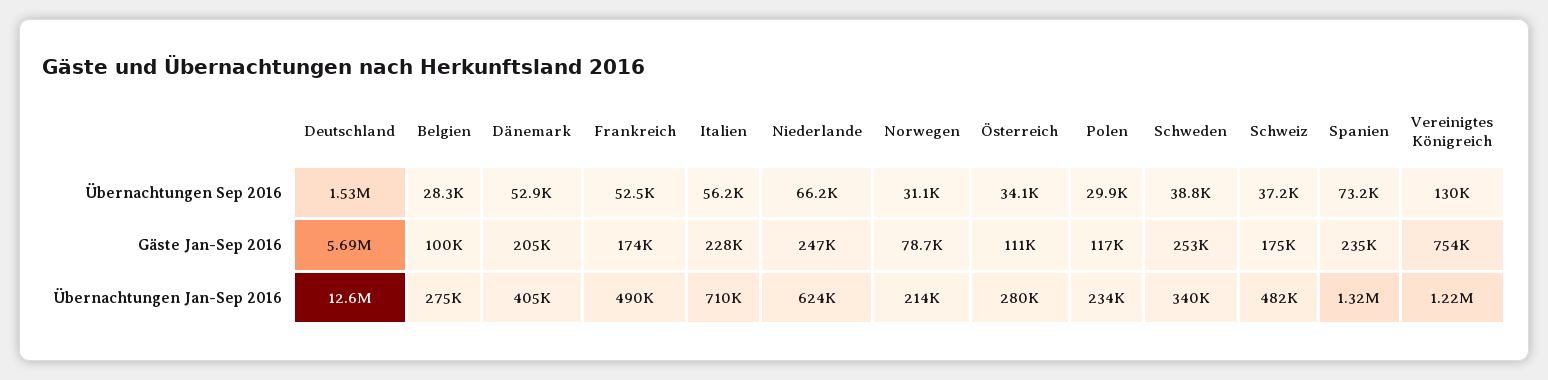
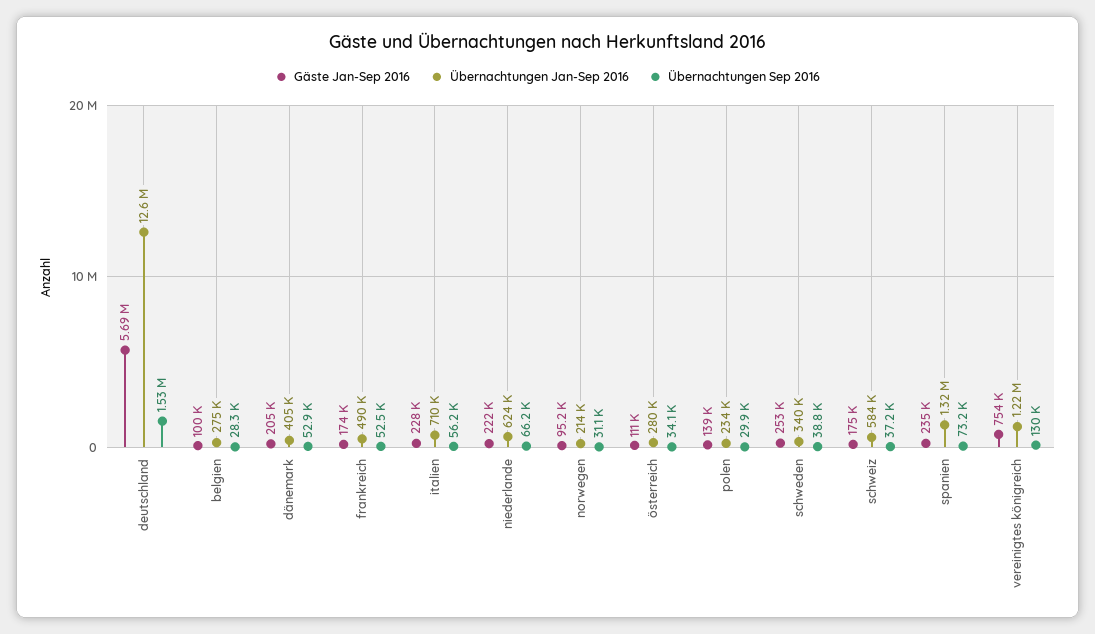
  {
    "Übernachtungen Sep 2016": {
      "Deutschland": 1530000,
      "Belgien": 28300,
      "Dänemark": 52900,
      "Frankreich": 52500,
      "Italien": 56200,
      "Niederlande": 66200,
      "Norwegen": 31100,
      "Österreich": 34100,
      "Polen": 29900,
      "Schweden": 38800,
      "Schweiz": 37200,
      "Spanien": 73200,
      "Vereinigtes Königreich": 130000
    },
    "Gäste Jan-Sep 2016": {
      "Deutschland": 5690000,
      "Belgien": 100000,
      "Dänemark": 205000,
      "Frankreich": 174000,
      "Italien": 228000,
-     "Niederlande": 247000,
+     "Niederlande": 222000,
-     "Norwegen": 78700,
+     "Norwegen": 95200,
      "Österreich": 111000,
-     "Polen": 117000,
+     "Polen": 139000,
      "Schweden": 253000,
      "Schweiz": 175000,
      "Spanien": 235000,
      "Vereinigtes Königreich": 754000
    },
    "Übernachtungen Jan-Sep 2016": {
      "Deutschland": 12600000,
      "Belgien": 275000,
      "Dänemark": 405000,
      "Frankreich": 490000,
      "Italien": 710000,
      "Niederlande": 624000,
      "Norwegen": 214000,
      "Österreich": 280000,
      "Polen": 234000,
      "Schweden": 340000,
-     "Schweiz": 482000,
+     "Schweiz": 584000,
      "Spanien": 1320000,
      "Vereinigtes Königreich": 1220000
    }
  }

